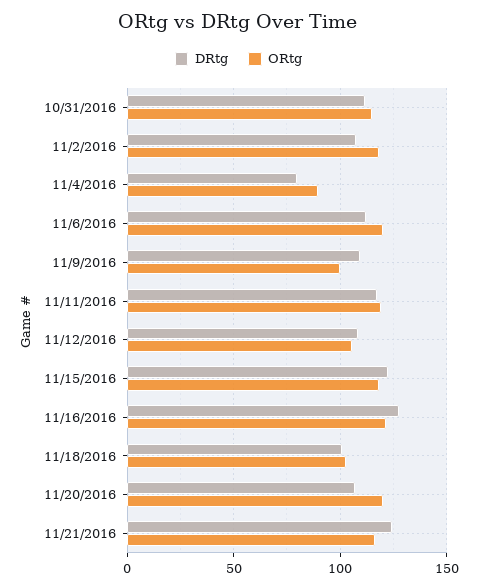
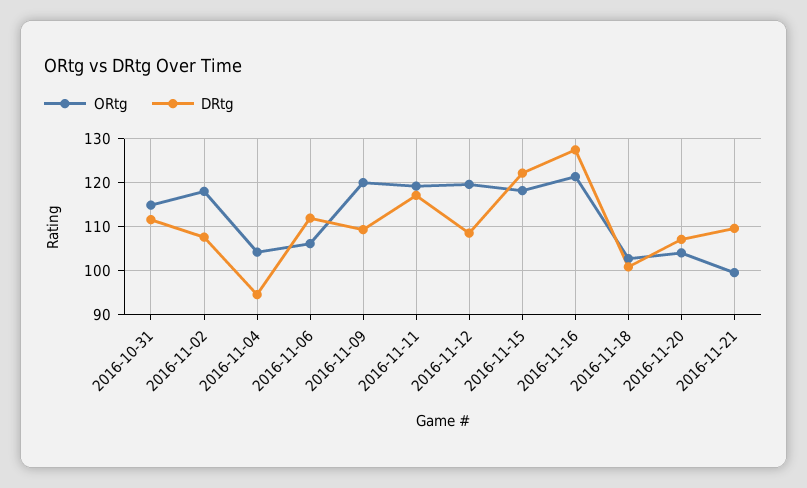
  {
    "DRtg": {
      "10/31/2016": 112,
      "11/2/2016": 108,
-     "11/4/2016": 80,
+     "11/4/2016": 94,
      "11/6/2016": 112,
      "11/9/2016": 110,
      "11/11/2016": 118,
      "11/12/2016": 108,
      "11/15/2016": 122,
      "11/16/2016": 128,
      "11/18/2016": 100,
      "11/20/2016": 108,
-     "11/21/2016": 125
+     "11/21/2016": 110
    },
    "ORtg": {
      "10/31/2016": 114,
      "11/2/2016": 118,
-     "11/4/2016": 90,
+     "11/4/2016": 104,
-     "11/6/2016": 120,
+     "11/6/2016": 106,
-     "11/9/2016": 100,
+     "11/9/2016": 120,
      "11/11/2016": 120,
-     "11/12/2016": 105,
+     "11/12/2016": 120,
      "11/15/2016": 118,
      "11/16/2016": 122,
      "11/18/2016": 102,
-     "11/20/2016": 120,
+     "11/20/2016": 104,
-     "11/21/2016": 115
+     "11/21/2016": 100
    }
  }

